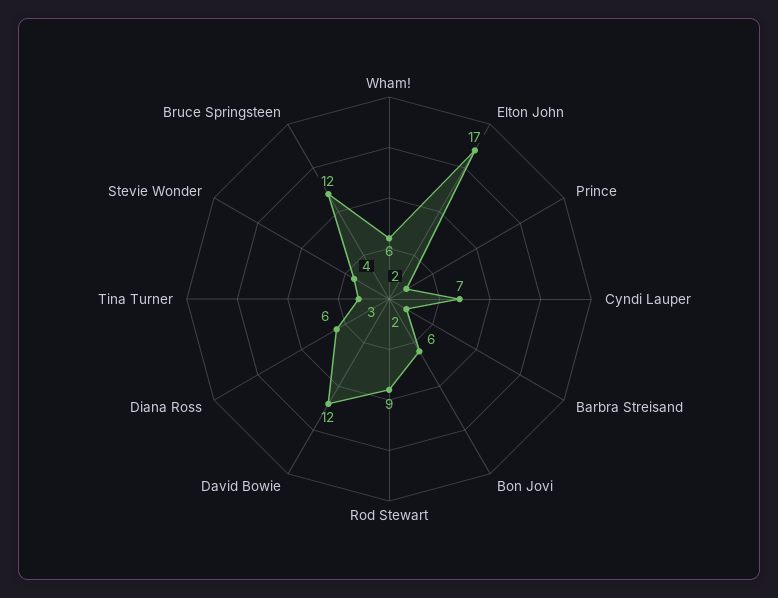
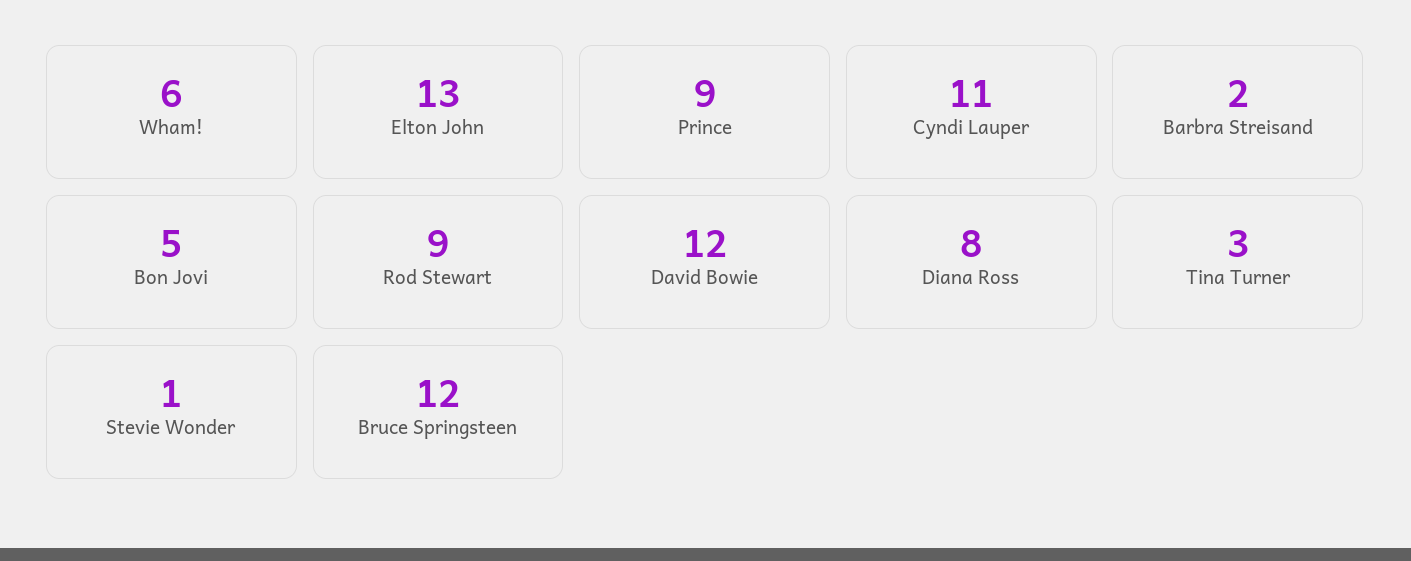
  {
    "Wham!": 6,
-   "Elton John": 17,
+   "Elton John": 13,
-   "Prince": 2,
+   "Prince": 9,
-   "Cyndi Lauper": 7,
+   "Cyndi Lauper": 11,
    "Barbra Streisand": 2,
-   "Bon Jovi": 6,
+   "Bon Jovi": 5,
    "Rod Stewart": 9,
    "David Bowie": 12,
-   "Diana Ross": 6,
+   "Diana Ross": 8,
    "Tina Turner": 3,
-   "Stevie Wonder": 4,
+   "Stevie Wonder": 1,
    "Bruce Springsteen": 12
  }

